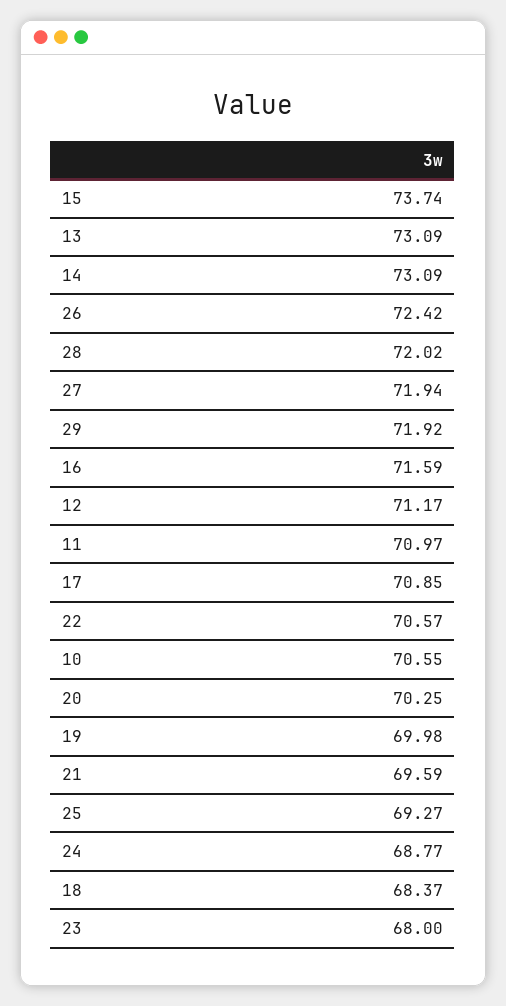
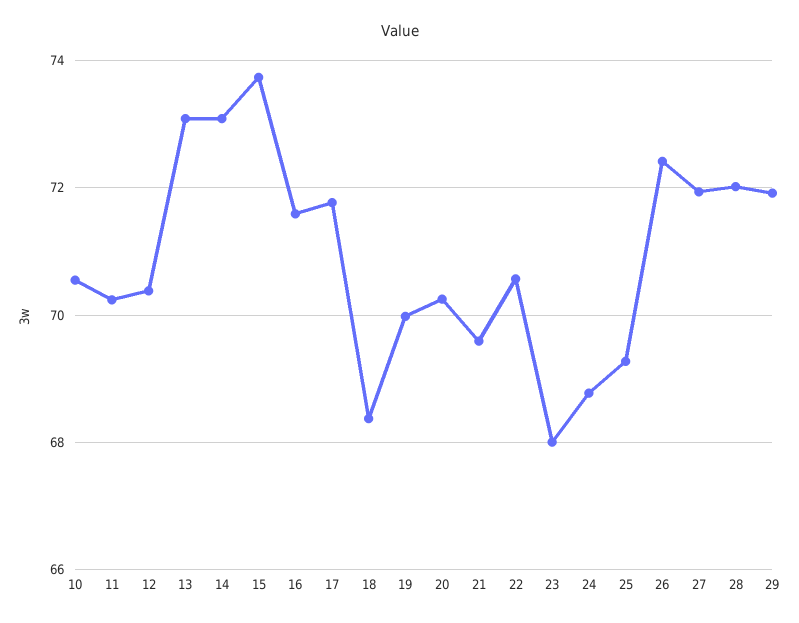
  {
    "15": 73.74,
    "13": 73.09,
    "14": 73.09,
    "26": 72.42,
    "28": 72.02,
    "27": 71.94,
    "29": 71.92,
    "16": 71.59,
-   "12": 71.17,
+   "12": 70.4,
-   "11": 70.97,
+   "11": 70.2,
-   "17": 70.85,
+   "17": 71.8,
    "22": 70.57,
    "10": 70.55,
    "20": 70.25,
    "19": 69.98,
    "21": 69.59,
    "25": 69.27,
    "24": 68.77,
    "18": 68.37,
    "23": 68
  }

